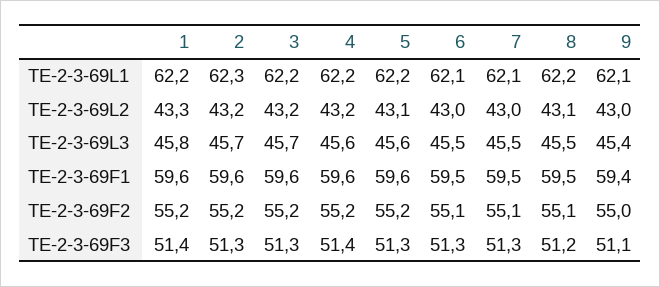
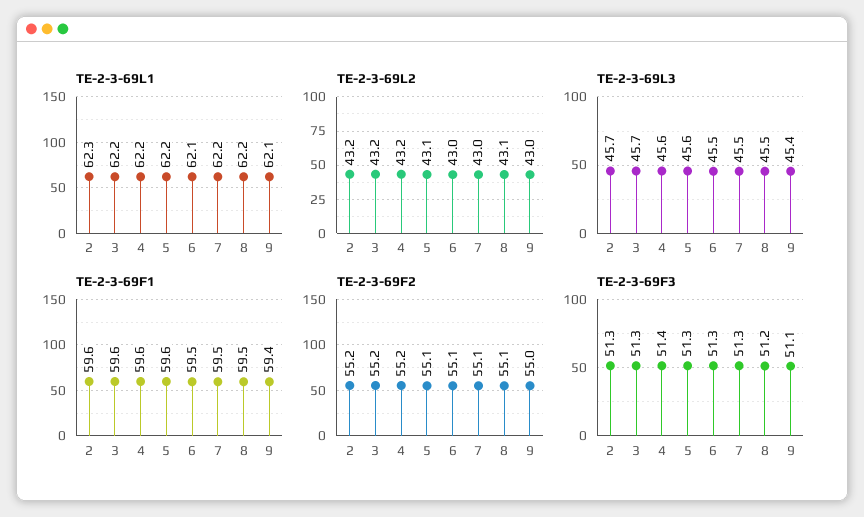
  {
    "TE-2-3-69L1": {
-     "1": 62.2,
      "2": 62.3,
      "3": 62.2,
      "4": 62.2,
      "5": 62.2,
      "6": 62.1,
-     "7": 62.1,
+     "7": 62.2,
      "8": 62.2,
      "9": 62.1
    },
    "TE-2-3-69L2": {
-     "1": 43.3,
      "2": 43.2,
      "3": 43.2,
      "4": 43.2,
      "5": 43.1,
      "6": 43,
      "7": 43,
      "8": 43.1,
      "9": 43
    },
    "TE-2-3-69L3": {
-     "1": 45.8,
      "2": 45.7,
      "3": 45.7,
      "4": 45.6,
      "5": 45.6,
      "6": 45.5,
      "7": 45.5,
      "8": 45.5,
      "9": 45.4
    },
    "TE-2-3-69F1": {
-     "1": 59.6,
      "2": 59.6,
      "3": 59.6,
      "4": 59.6,
      "5": 59.6,
      "6": 59.5,
      "7": 59.5,
      "8": 59.5,
      "9": 59.4
    },
    "TE-2-3-69F2": {
-     "1": 55.2,
      "2": 55.2,
      "3": 55.2,
      "4": 55.2,
-     "5": 55.2,
+     "5": 55.1,
      "6": 55.1,
      "7": 55.1,
      "8": 55.1,
      "9": 55
    },
    "TE-2-3-69F3": {
-     "1": 51.4,
      "2": 51.3,
      "3": 51.3,
      "4": 51.4,
      "5": 51.3,
      "6": 51.3,
      "7": 51.3,
      "8": 51.2,
      "9": 51.1
    }
  }

